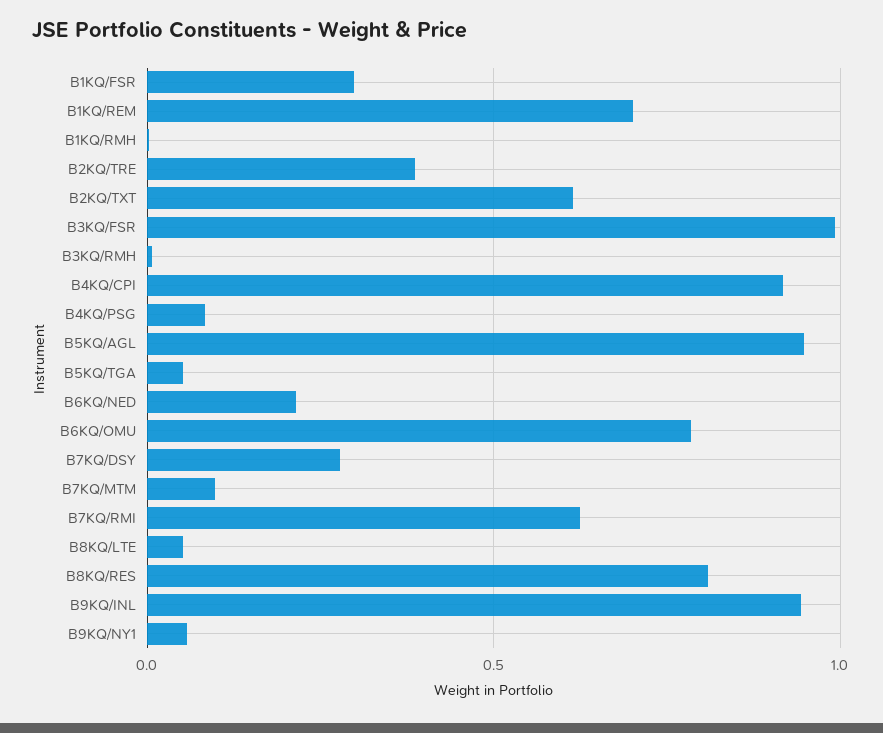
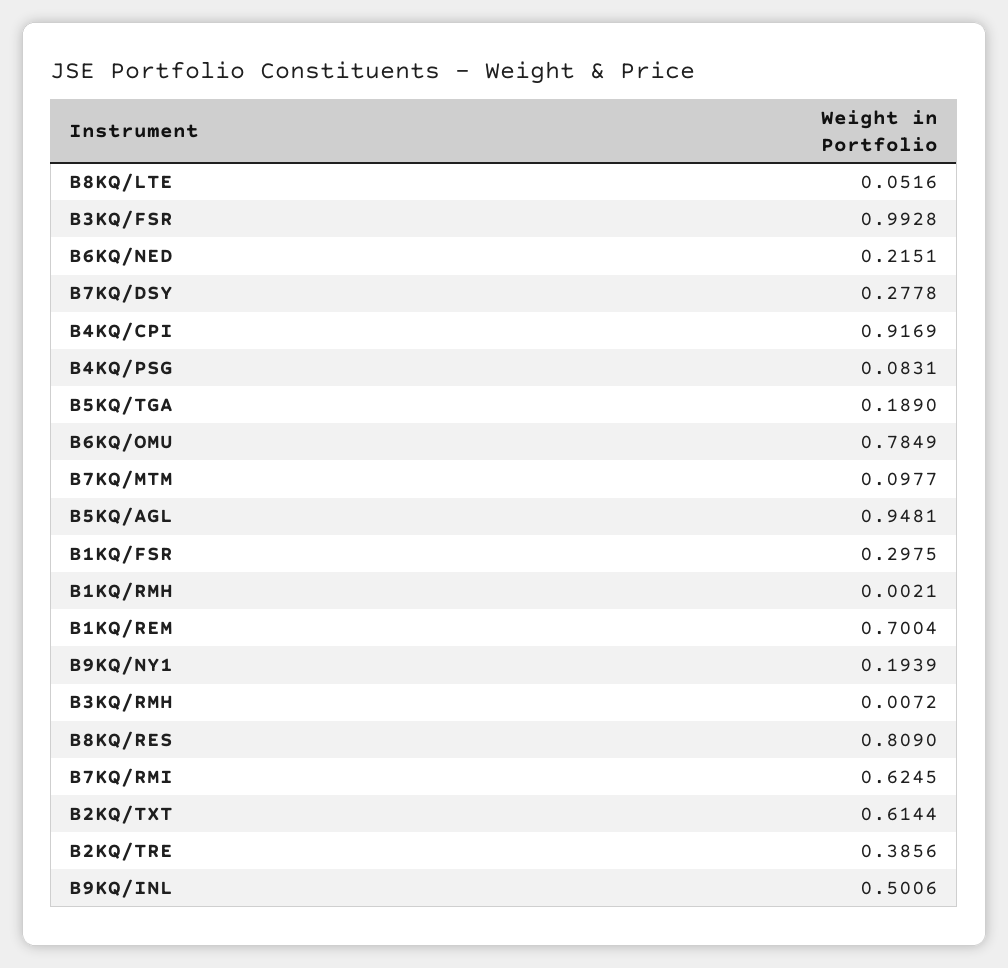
  {
    "B1KQ/FSR": 0.2975,
    "B1KQ/REM": 0.7004,
    "B1KQ/RMH": 0.0021,
    "B2KQ/TRE": 0.3856,
    "B2KQ/TXT": 0.6144,
    "B3KQ/FSR": 0.9928,
    "B3KQ/RMH": 0.0072,
    "B4KQ/CPI": 0.9169,
    "B4KQ/PSG": 0.0831,
    "B5KQ/AGL": 0.9481,
-   "B5KQ/TGA": 0.05,
+   "B5KQ/TGA": 0.189,
    "B6KQ/NED": 0.2151,
    "B6KQ/OMU": 0.7849,
    "B7KQ/DSY": 0.2778,
    "B7KQ/MTM": 0.0977,
    "B7KQ/RMI": 0.6245,
    "B8KQ/LTE": 0.0516,
    "B8KQ/RES": 0.809,
-   "B9KQ/INL": 0.95,
+   "B9KQ/INL": 0.5006,
-   "B9KQ/NY1": 0.05
+   "B9KQ/NY1": 0.1939
  }

